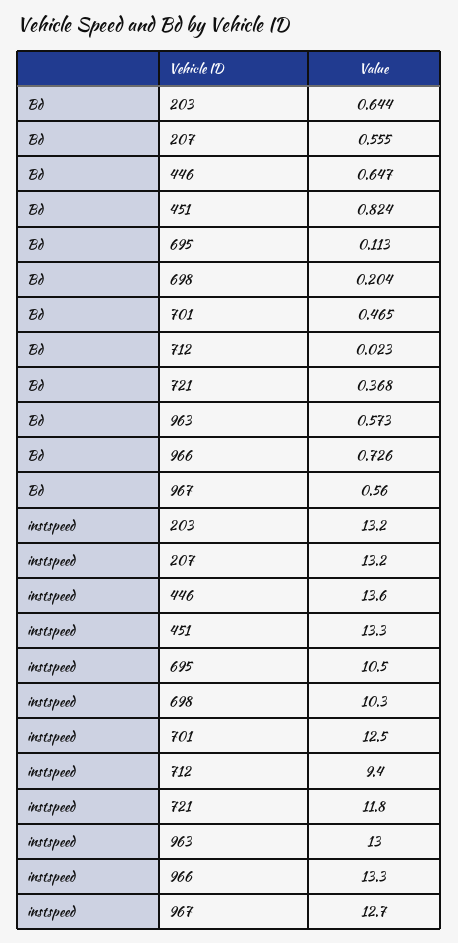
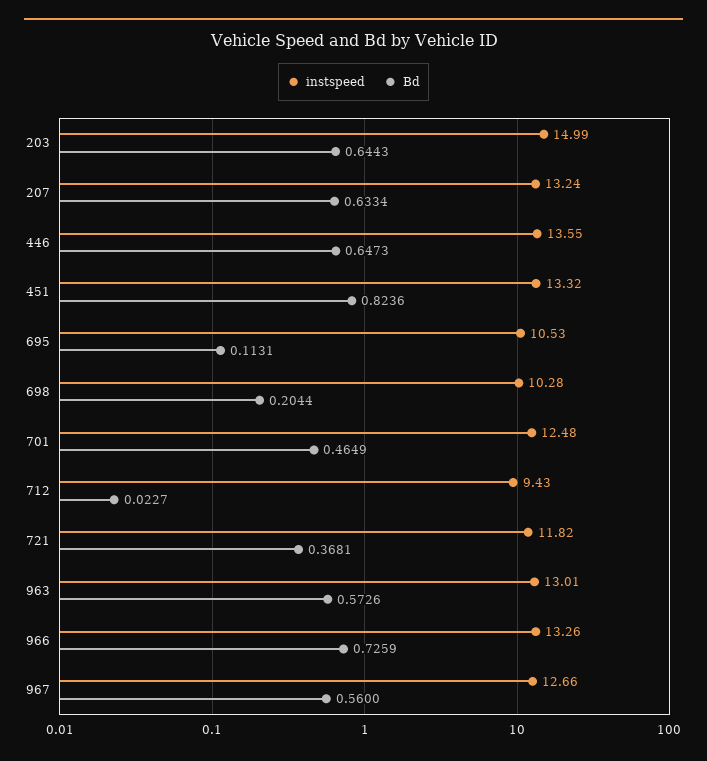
  {
    "Bd": {
      "203": 0.6443,
-     "207": 0.555,
+     "207": 0.6334,
      "446": 0.6473,
      "451": 0.8236,
      "695": 0.1131,
      "698": 0.2044,
      "701": 0.4649,
      "712": 0.0227,
      "721": 0.3681,
      "963": 0.5726,
      "966": 0.7259,
      "967": 0.56
    },
    "instspeed": {
-     "203": 13.2,
+     "203": 14.99,
      "207": 13.24,
      "446": 13.55,
      "451": 13.32,
      "695": 10.53,
      "698": 10.28,
      "701": 12.48,
      "712": 9.43,
      "721": 11.82,
      "963": 13.01,
      "966": 13.26,
      "967": 12.66
    }
  }

